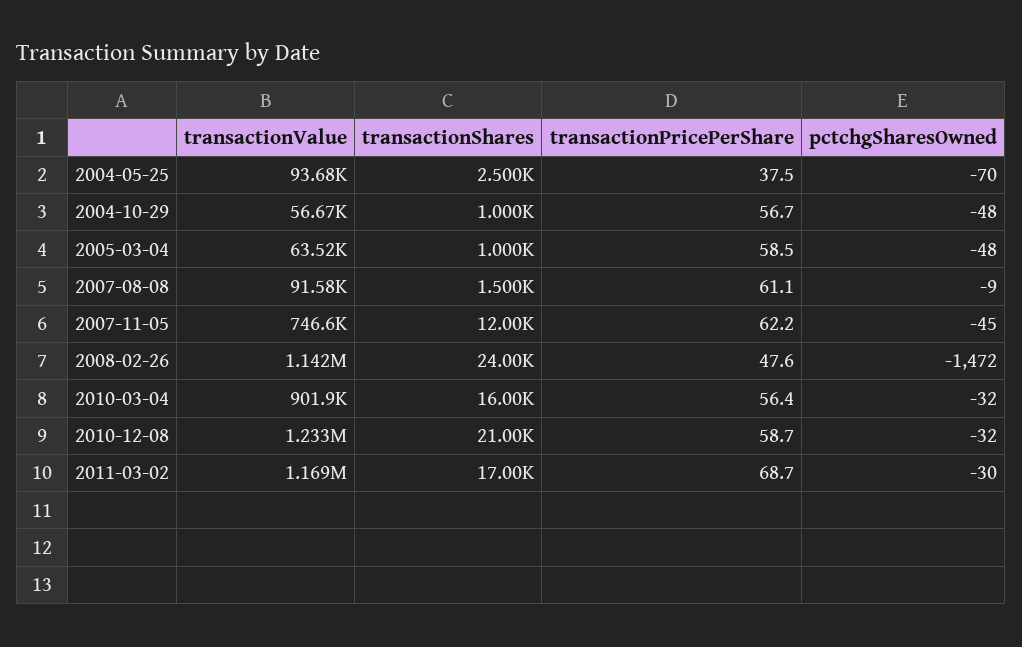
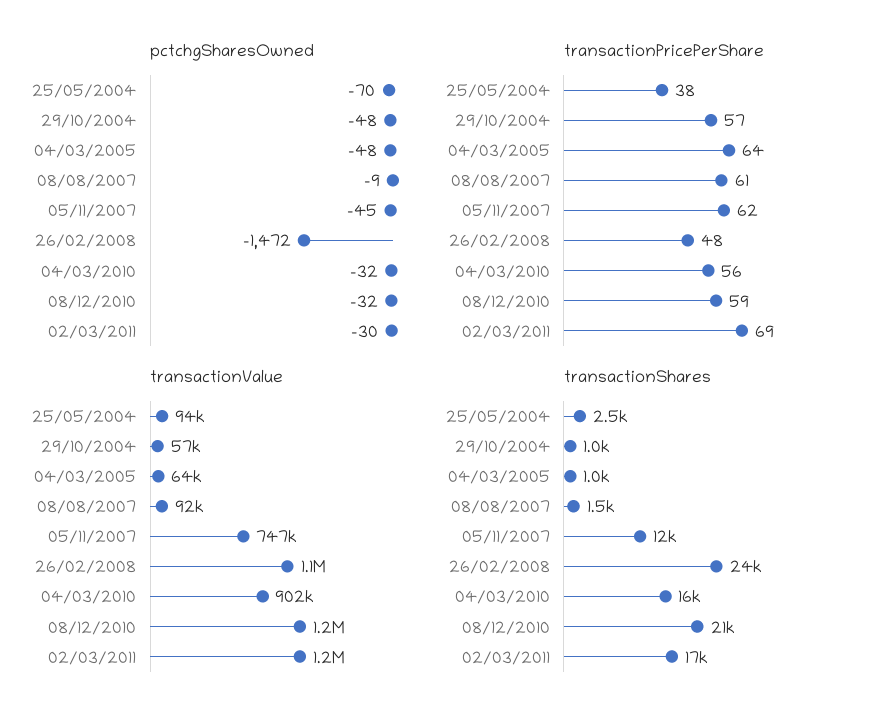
  {
    "transactionValue": {
      "2004-05-25": 93680,
      "2004-10-29": 56670,
      "2005-03-04": 63520,
      "2007-08-08": 91580,
      "2007-11-05": 746600,
      "2008-02-26": 1142000,
      "2010-03-04": 901900,
      "2010-12-08": 1233000,
      "2011-03-02": 1169000
    },
    "transactionShares": {
      "2004-05-25": 2500,
      "2004-10-29": 1000,
      "2005-03-04": 1000,
      "2007-08-08": 1500,
      "2007-11-05": 12000,
      "2008-02-26": 24000,
      "2010-03-04": 16000,
      "2010-12-08": 21000,
      "2011-03-02": 17000
    },
    "transactionPricePerShare": {
      "2004-05-25": 37.5,
      "2004-10-29": 56.7,
-     "2005-03-04": 58.5,
+     "2005-03-04": 64,
      "2007-08-08": 61.1,
      "2007-11-05": 62.2,
      "2008-02-26": 47.6,
      "2010-03-04": 56.4,
      "2010-12-08": 58.7,
      "2011-03-02": 68.7
    },
    "pctchgSharesOwned": {
      "2004-05-25": -70,
      "2004-10-29": -48,
      "2005-03-04": -48,
      "2007-08-08": -9,
      "2007-11-05": -45,
      "2008-02-26": -1472,
      "2010-03-04": -32,
      "2010-12-08": -32,
      "2011-03-02": -30
    }
  }

